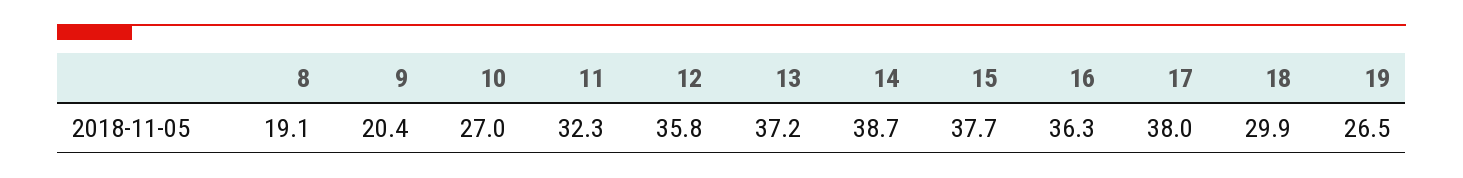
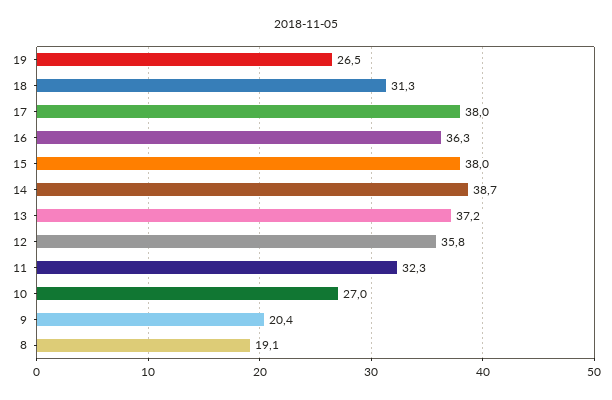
  {
    "8": 19.1,
    "9": 20.4,
    "10": 27,
    "11": 32.3,
    "12": 35.8,
    "13": 37.2,
    "14": 38.7,
-   "15": 37.7,
+   "15": 38,
    "16": 36.3,
    "17": 38,
-   "18": 29.9,
+   "18": 31.3,
    "19": 26.5
  }

